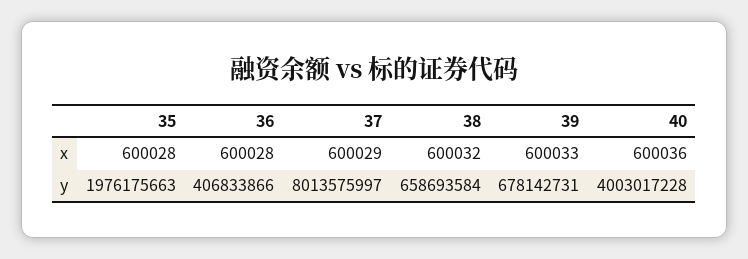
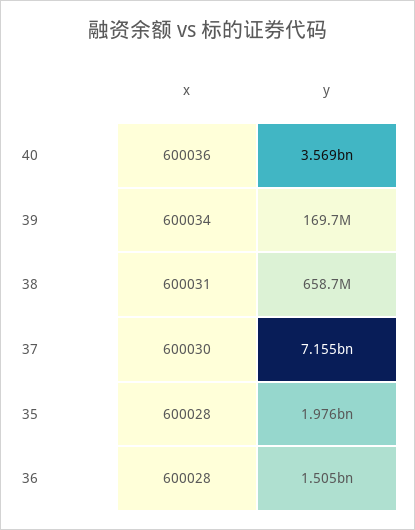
  {
    "35": {
      "x": 600028,
      "y": 1976175663
    },
    "36": {
      "x": 600028,
-     "y": 406833866
+     "y": 1505000000
    },
    "37": {
-     "x": 600029,
+     "x": 600030,
-     "y": 8013575997
+     "y": 7155000000
    },
    "38": {
-     "x": 600032,
+     "x": 600031,
      "y": 658693584
    },
    "39": {
-     "x": 600033,
+     "x": 600034,
-     "y": 678142731
+     "y": 169700000
    },
    "40": {
      "x": 600036,
-     "y": 4003017228
+     "y": 3569000000
    }
  }

